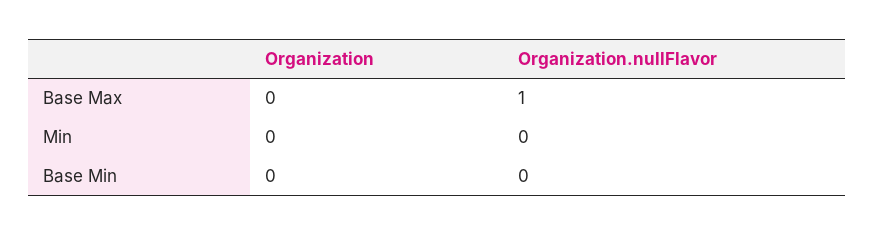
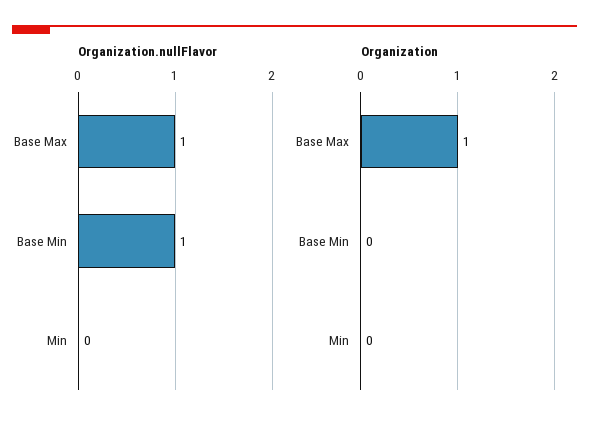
  {
    "Organization": {
-     "Base Max": 0,
+     "Base Max": 1,
      "Min": 0,
      "Base Min": 0
    },
    "Organization.nullFlavor": {
      "Base Max": 1,
      "Min": 0,
-     "Base Min": 0
+     "Base Min": 1
    }
  }

